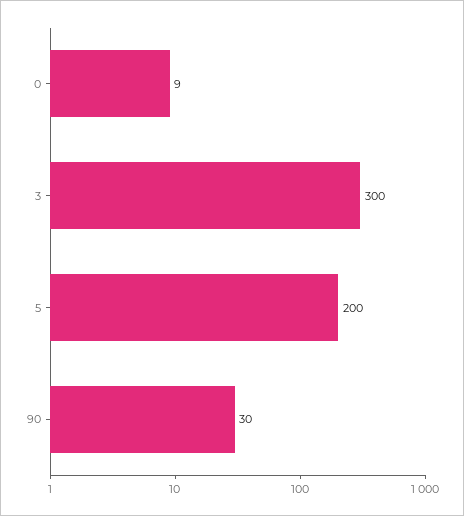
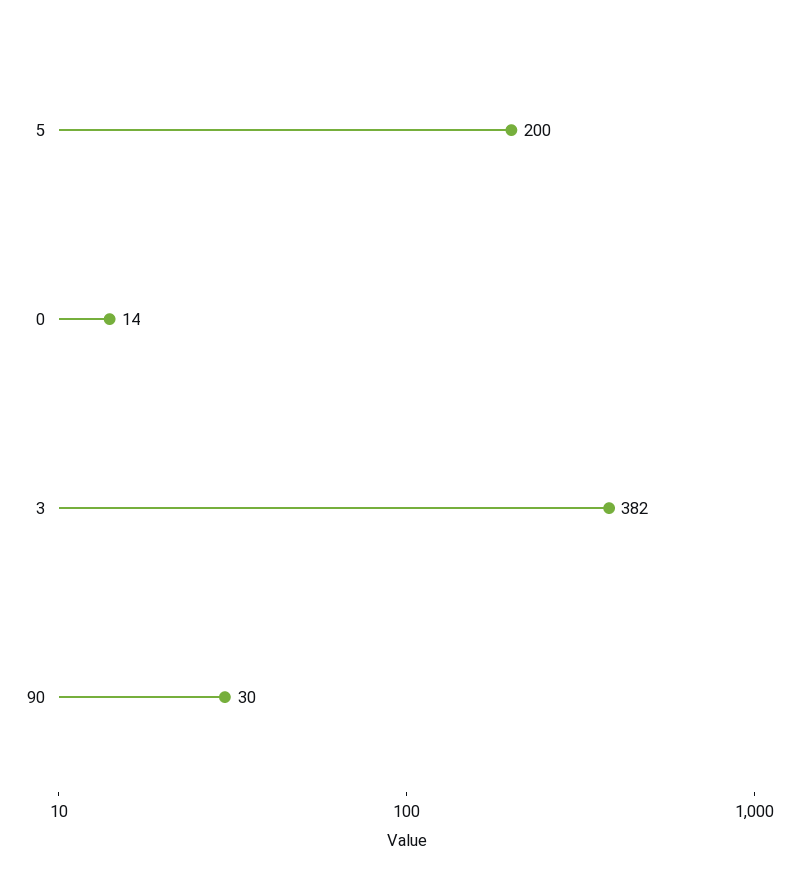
  {
-   "0": 9,
+   "0": 14,
-   "3": 300,
+   "3": 382,
    "5": 200,
    "90": 30
  }

